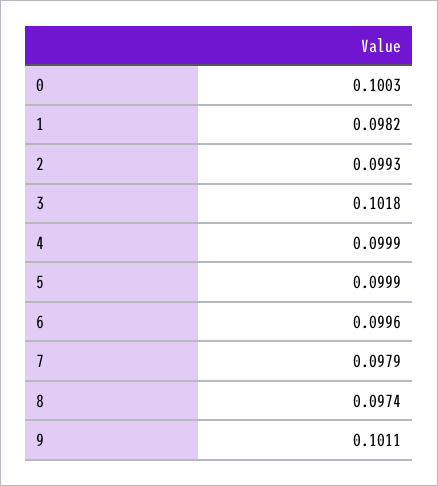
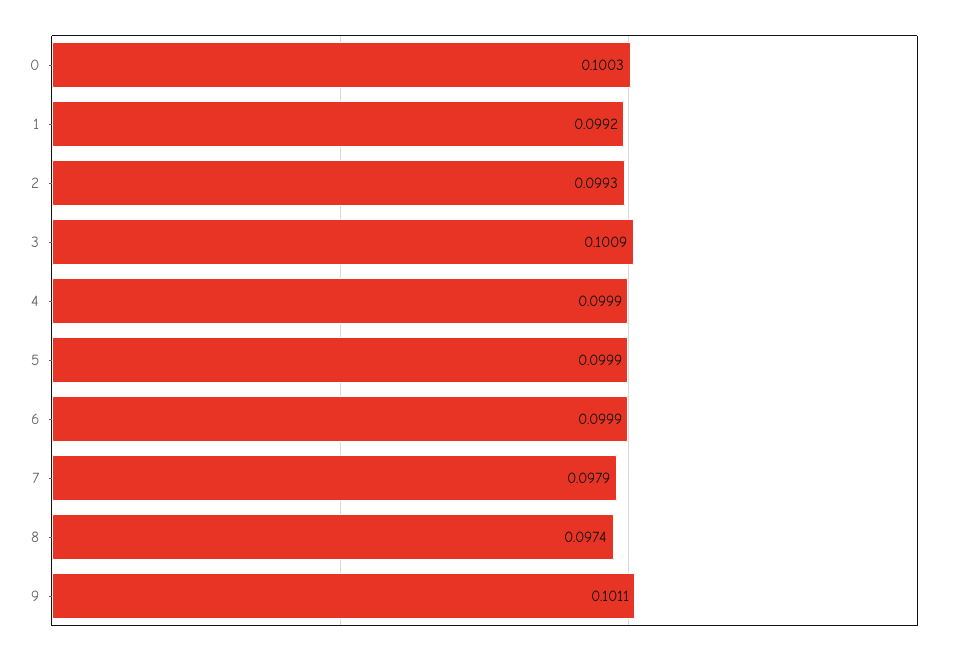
  {
    "0": 0.1003,
-   "1": 0.0982,
+   "1": 0.0992,
    "2": 0.0993,
-   "3": 0.1018,
+   "3": 0.1009,
    "4": 0.0999,
    "5": 0.0999,
-   "6": 0.0996,
+   "6": 0.0999,
    "7": 0.0979,
    "8": 0.0974,
    "9": 0.1011
  }

